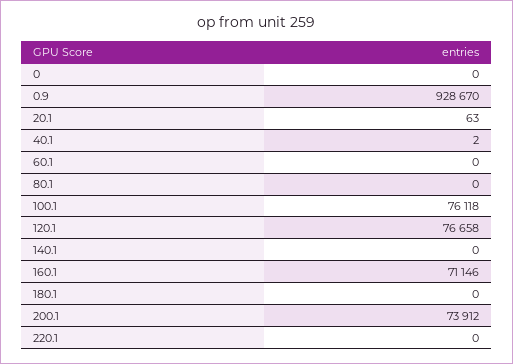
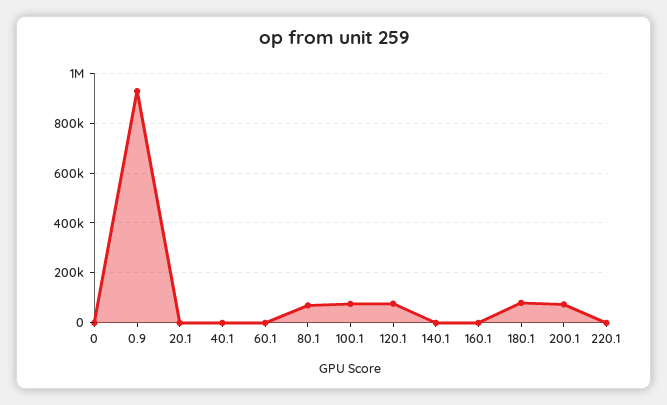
  {
    "0": 0,
    "0.9": 928670,
    "20.1": 63,
    "40.1": 2,
    "60.1": 0,
-   "80.1": 0,
+   "80.1": 75000,
    "100.1": 76118,
    "120.1": 76658,
    "140.1": 0,
-   "160.1": 71146,
+   "160.1": 0,
-   "180.1": 0,
+   "180.1": 75000,
    "200.1": 73912,
    "220.1": 0
  }

